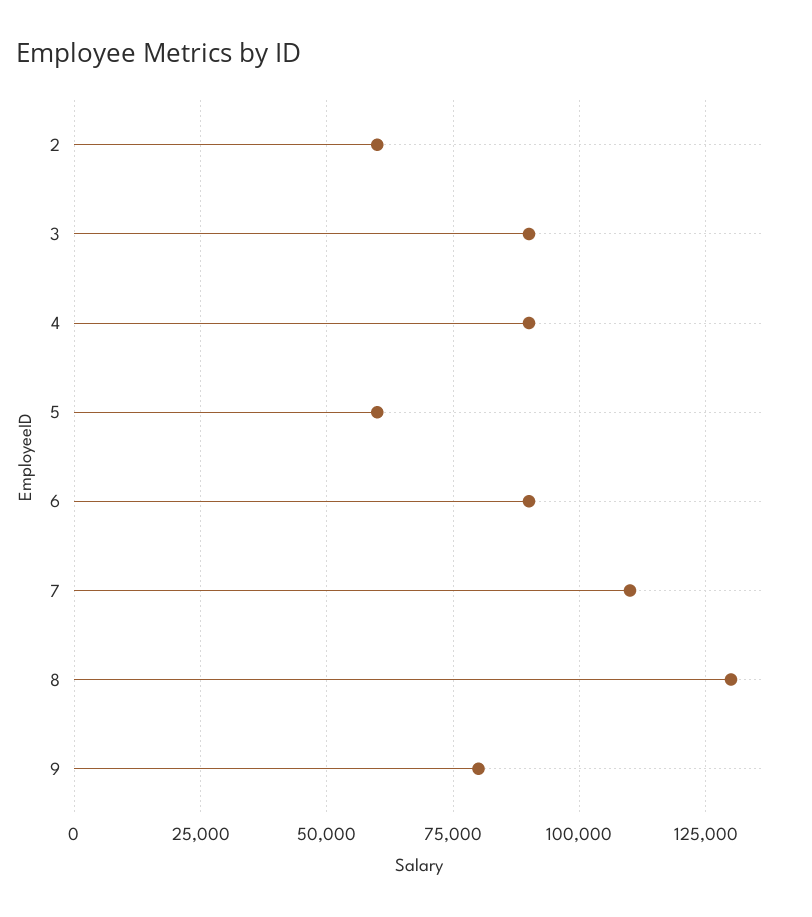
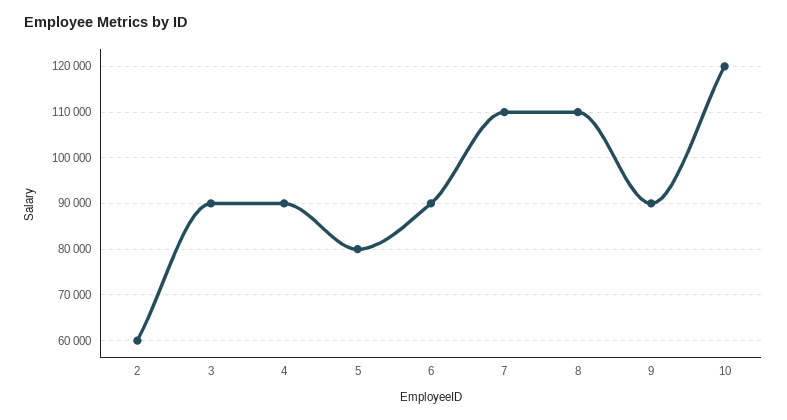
  {
    "2": 60000,
    "3": 90000,
    "4": 90000,
-   "5": 60000,
+   "5": 80000,
    "6": 90000,
    "7": 110000,
-   "8": 130000,
+   "8": 110000,
-   "9": 80000
+   "9": 90000,
+   "10": 120000
  }

